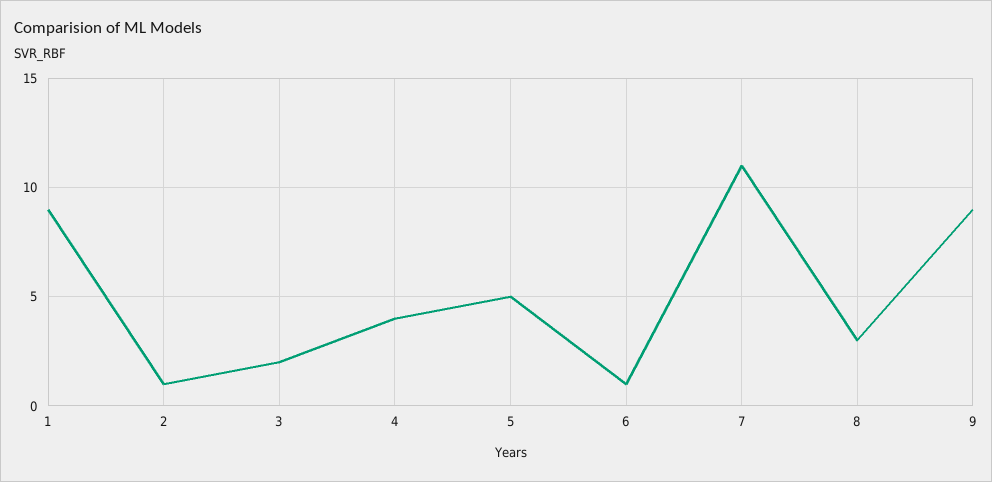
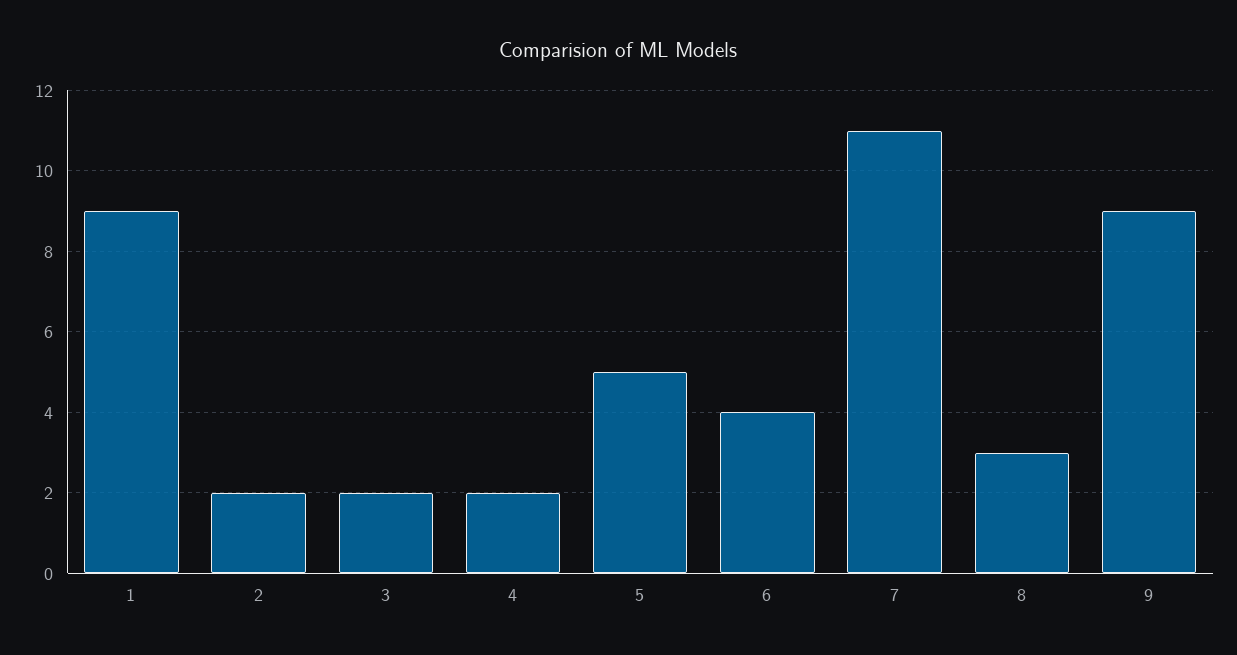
  {
    "1": 9,
-   "2": 1,
+   "2": 2,
    "3": 2,
-   "4": 4,
+   "4": 2,
    "5": 5,
-   "6": 1,
+   "6": 4,
    "7": 11,
    "8": 3,
    "9": 9
  }

